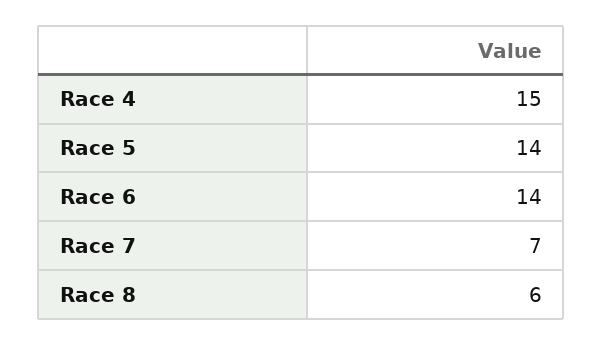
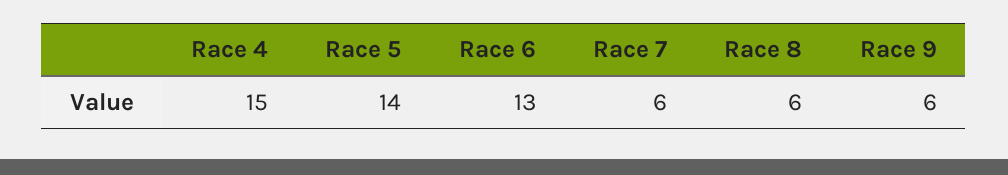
  {
    "Race 4": 15,
    "Race 5": 14,
-   "Race 6": 14,
+   "Race 6": 13,
-   "Race 7": 7,
+   "Race 7": 6,
-   "Race 8": 6
+   "Race 8": 6,
+   "Race 9": 6
  }

